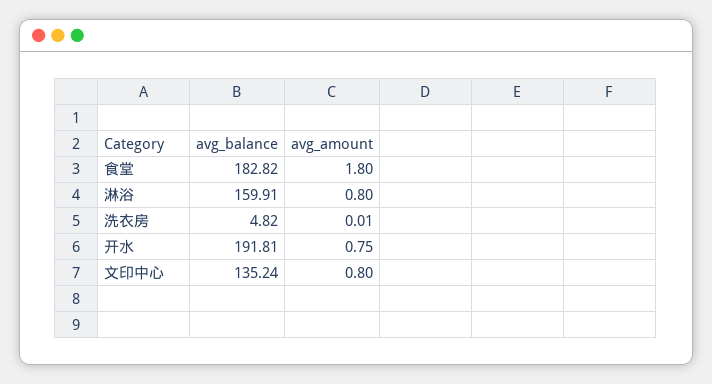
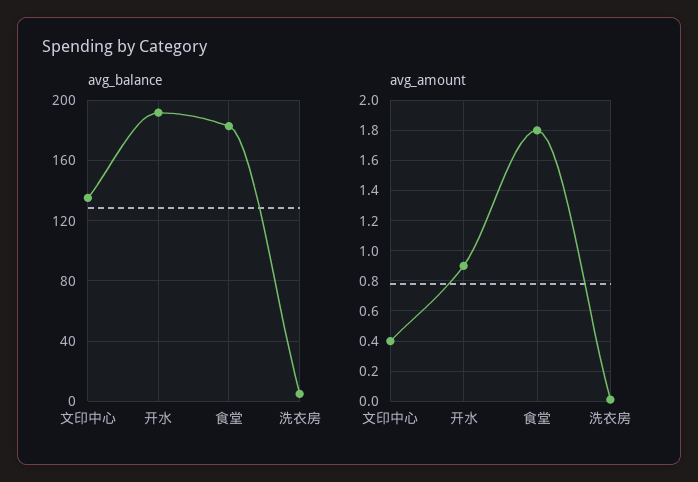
  {
    "avg_balance": {
      "食堂": 182.82,
-     "淋浴": 159.91,
      "洗衣房": 4.82,
      "开水": 191.81,
      "文印中心": 135.24
    },
    "avg_amount": {
      "食堂": 1.8,
-     "淋浴": 0.8,
      "洗衣房": 0.01,
-     "开水": 0.75,
+     "开水": 0.9,
-     "文印中心": 0.8
+     "文印中心": 0.4
    }
  }

